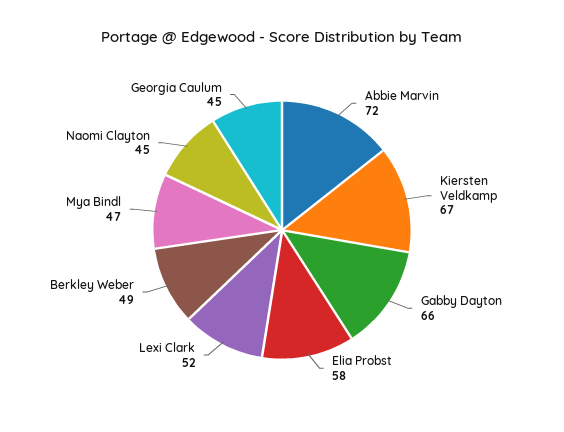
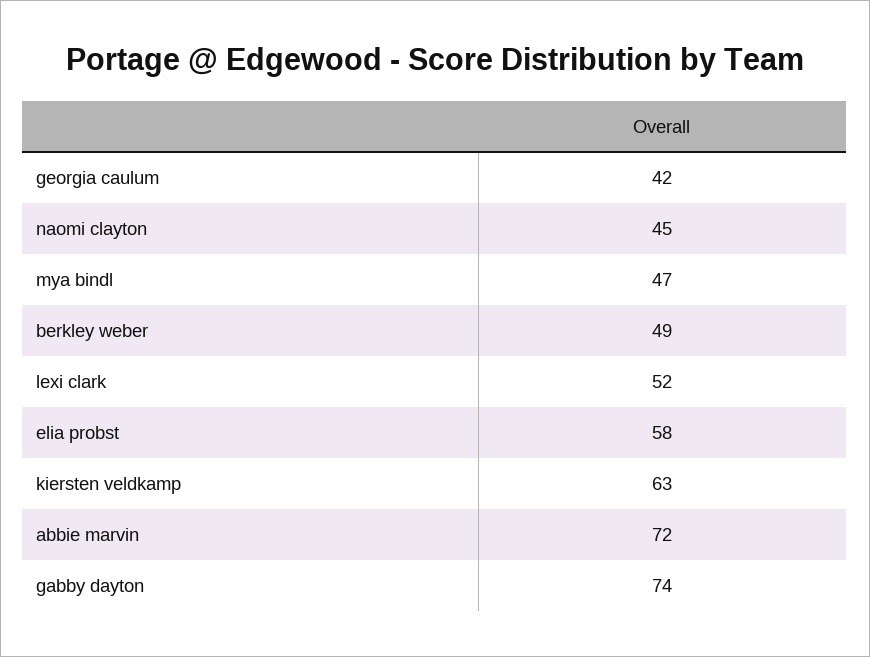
  {
    "Abbie Marvin": 72,
-   "Kiersten Veldkamp": 67,
+   "Kiersten Veldkamp": 63,
-   "Gabby Dayton": 66,
+   "Gabby Dayton": 74,
    "Elia Probst": 58,
    "Lexi Clark": 52,
    "Berkley Weber": 49,
    "Mya Bindl": 47,
    "Naomi Clayton": 45,
-   "Georgia Caulum": 45
+   "Georgia Caulum": 42
  }

